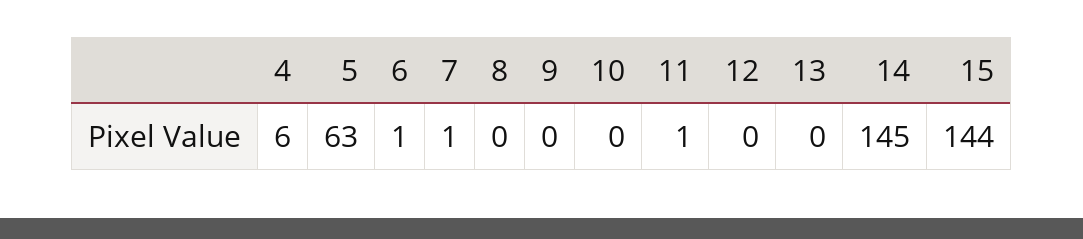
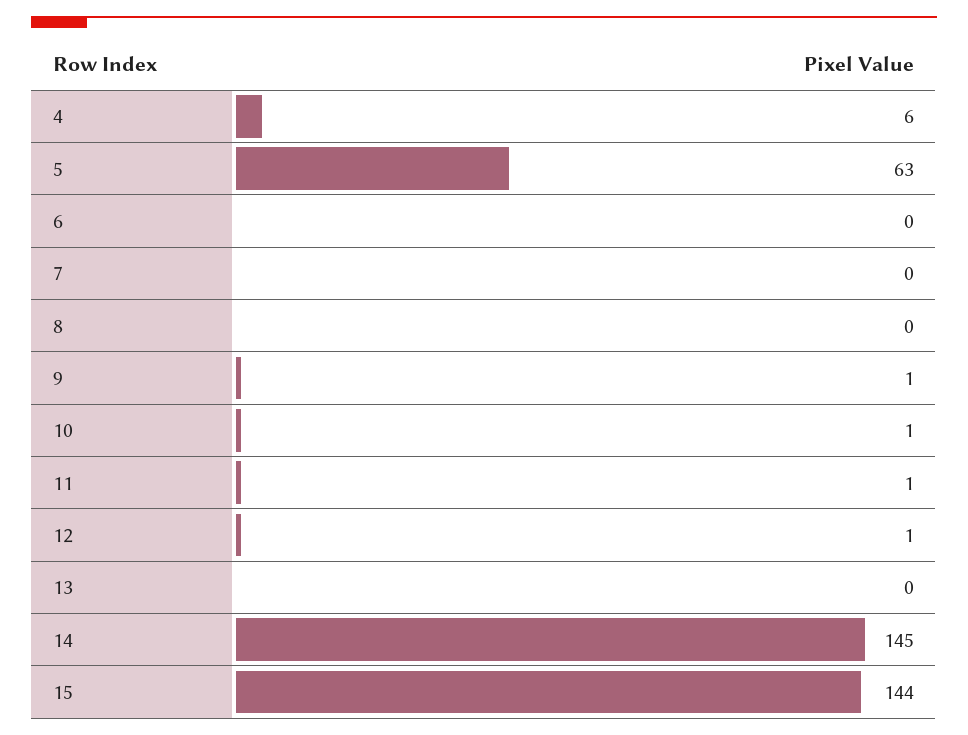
  {
    "4": 6,
    "5": 63,
-   "6": 1,
+   "6": 0,
-   "7": 1,
+   "7": 0,
    "8": 0,
-   "9": 0,
+   "9": 1,
-   "10": 0,
+   "10": 1,
    "11": 1,
-   "12": 0,
+   "12": 1,
    "13": 0,
    "14": 145,
    "15": 144
  }

